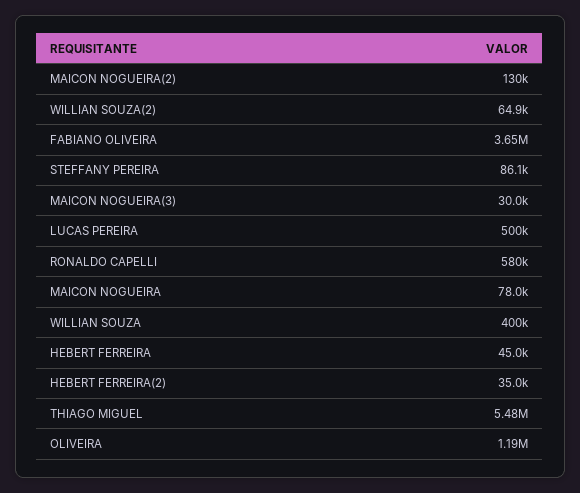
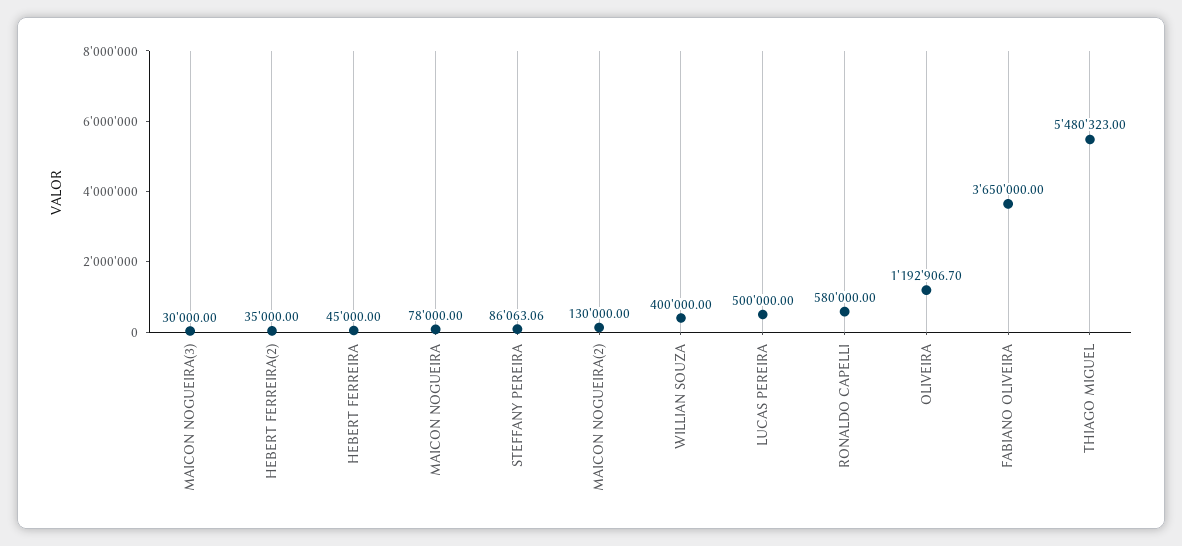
  {
    "MAICON NOGUEIRA(2)": 130000,
-   "WILLIAN SOUZA(2)": 64900,
    "FABIANO OLIVEIRA": 3650000,
    "STEFFANY PEREIRA": 86063.06,
    "MAICON NOGUEIRA(3)": 30000,
    "LUCAS PEREIRA": 500000,
    "RONALDO CAPELLI": 580000,
    "MAICON NOGUEIRA": 78000,
    "WILLIAN SOUZA": 400000,
    "HEBERT FERREIRA": 45000,
    "HEBERT FERREIRA(2)": 35000,
    "THIAGO MIGUEL": 5480323,
    "OLIVEIRA": 1192906.7
  }

